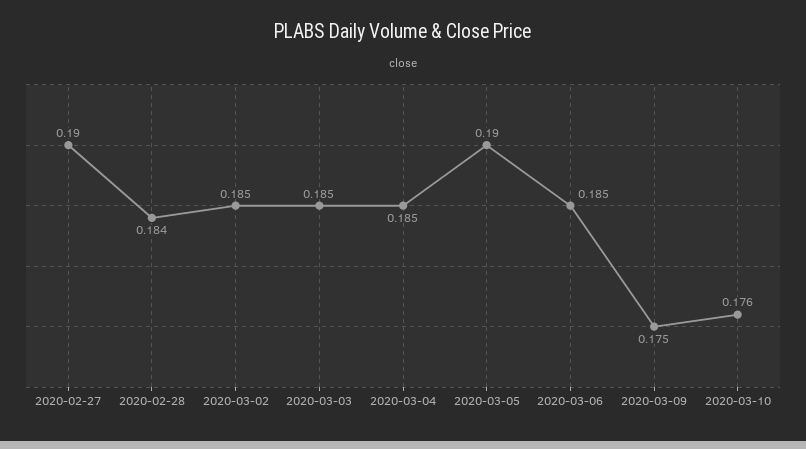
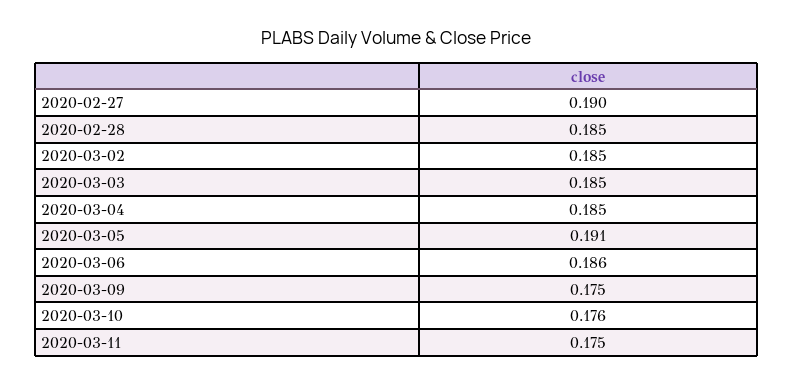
  {
    "2020-02-27": 0.19,
-   "2020-02-28": 0.184,
+   "2020-02-28": 0.185,
    "2020-03-02": 0.185,
    "2020-03-03": 0.185,
    "2020-03-04": 0.185,
-   "2020-03-05": 0.19,
+   "2020-03-05": 0.191,
-   "2020-03-06": 0.185,
+   "2020-03-06": 0.186,
    "2020-03-09": 0.175,
-   "2020-03-10": 0.176
+   "2020-03-10": 0.176,
+   "2020-03-11": 0.175
  }

